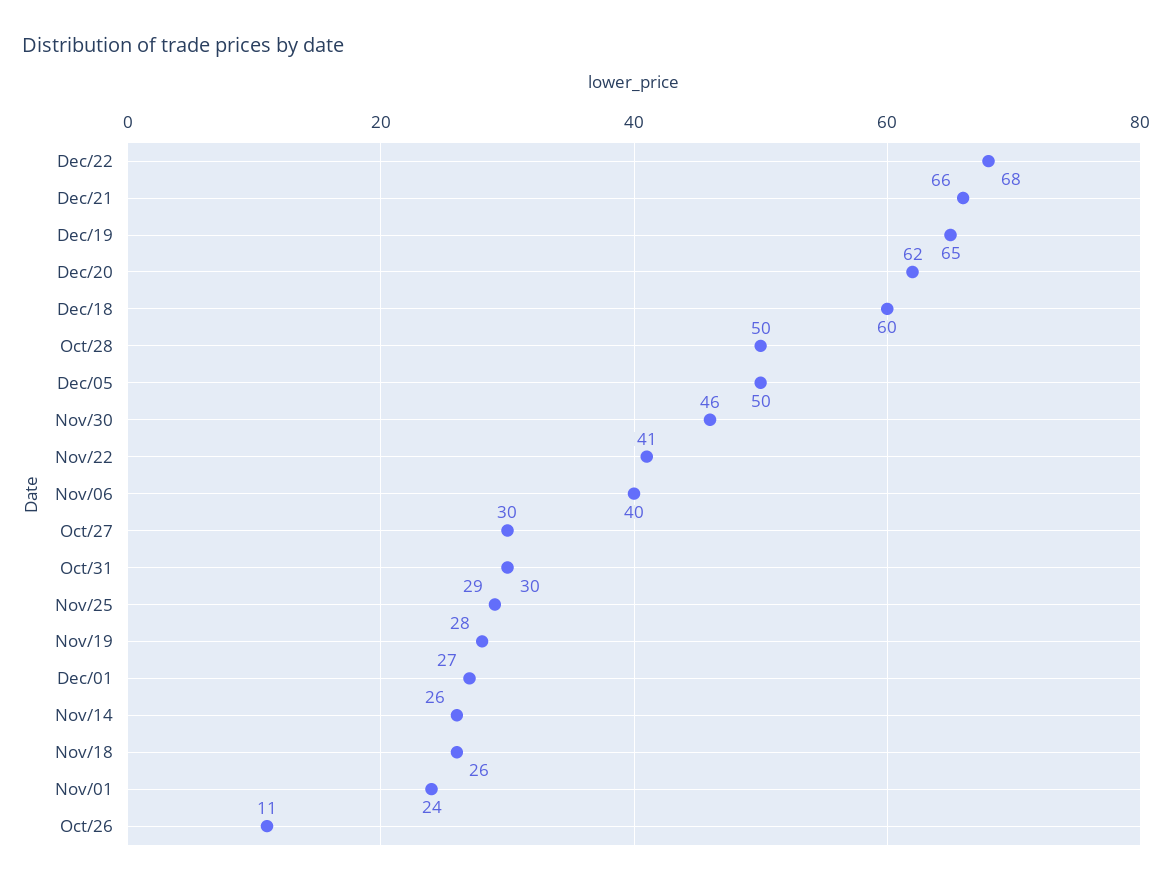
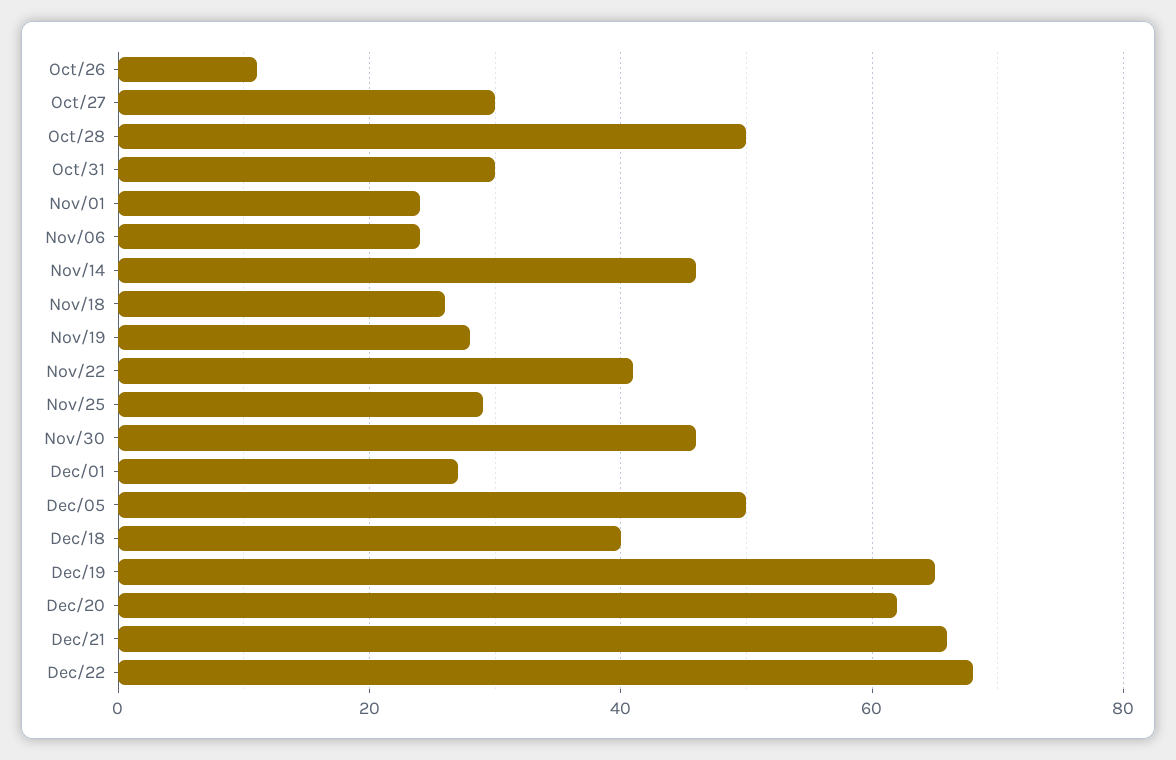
  {
    "Dec/22": 68,
    "Dec/21": 66,
    "Dec/19": 65,
    "Dec/20": 62,
-   "Dec/18": 60,
+   "Dec/18": 40,
    "Oct/28": 50,
    "Dec/05": 50,
    "Nov/30": 46,
    "Nov/22": 41,
-   "Nov/06": 40,
+   "Nov/06": 25,
    "Oct/27": 30,
    "Oct/31": 30,
    "Nov/25": 29,
    "Nov/19": 28,
    "Dec/01": 27,
-   "Nov/14": 26,
+   "Nov/14": 45,
    "Nov/18": 26,
    "Nov/01": 24,
    "Oct/26": 11
  }

